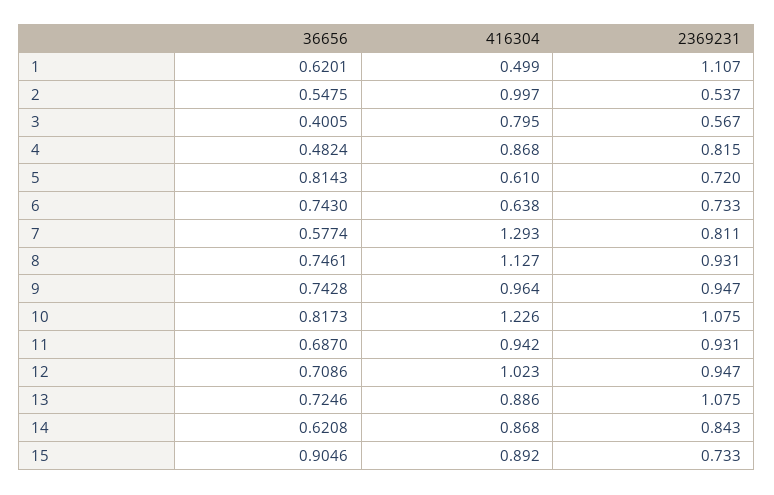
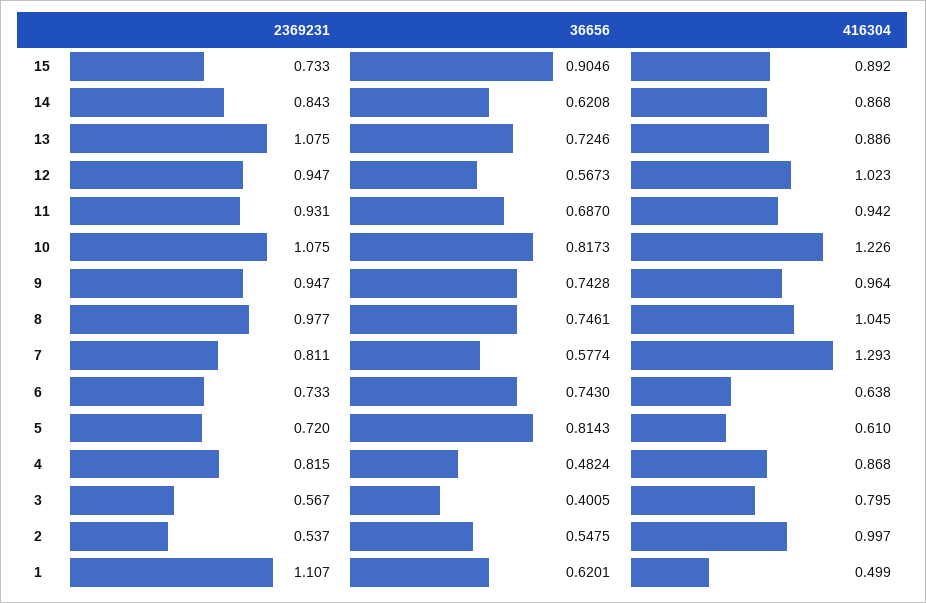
  {
    "36656": {
      "1": 0.6201,
      "2": 0.5475,
      "3": 0.4005,
      "4": 0.4824,
      "5": 0.8143,
      "6": 0.743,
      "7": 0.5774,
      "8": 0.7461,
      "9": 0.7428,
      "10": 0.8173,
      "11": 0.687,
-     "12": 0.7086,
+     "12": 0.5673,
      "13": 0.7246,
      "14": 0.6208,
      "15": 0.9046
    },
    "416304": {
      "1": 0.499,
      "2": 0.997,
      "3": 0.795,
      "4": 0.868,
      "5": 0.61,
      "6": 0.638,
      "7": 1.293,
-     "8": 1.127,
+     "8": 1.045,
      "9": 0.964,
      "10": 1.226,
      "11": 0.942,
      "12": 1.023,
      "13": 0.886,
      "14": 0.868,
      "15": 0.892
    },
    "2369231": {
      "1": 1.107,
      "2": 0.537,
      "3": 0.567,
      "4": 0.815,
      "5": 0.72,
      "6": 0.733,
      "7": 0.811,
-     "8": 0.931,
+     "8": 0.977,
      "9": 0.947,
      "10": 1.075,
      "11": 0.931,
      "12": 0.947,
      "13": 1.075,
      "14": 0.843,
      "15": 0.733
    }
  }

